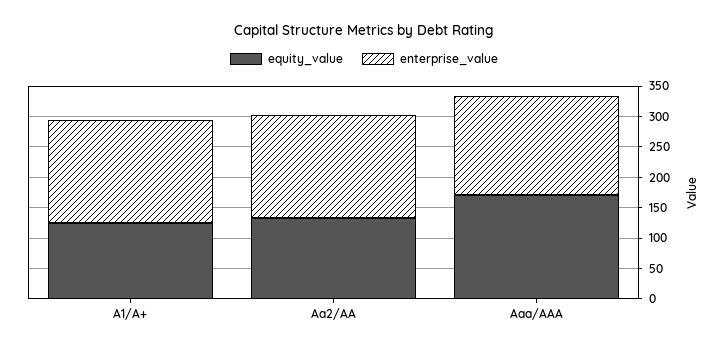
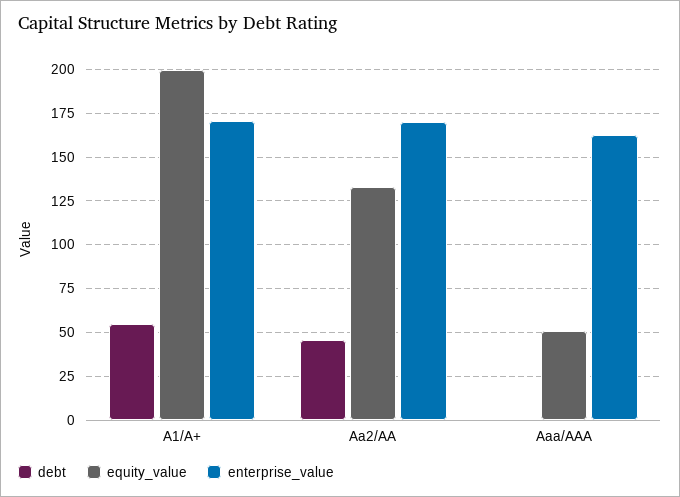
  {
    "equity_value": {
-     "A1/A+": 125,
+     "A1/A+": 200,
      "Aa2/AA": 135,
-     "Aaa/AAA": 175
+     "Aaa/AAA": 50
    },
    "enterprise_value": {
      "A1/A+": 170,
      "Aa2/AA": 170,
      "Aaa/AAA": 160
-   }
+   },
+   "debt": {
+     "A1/A+": 55,
+     "Aa2/AA": 45,
+     "Aaa/AAA": 0
+   }
  }

